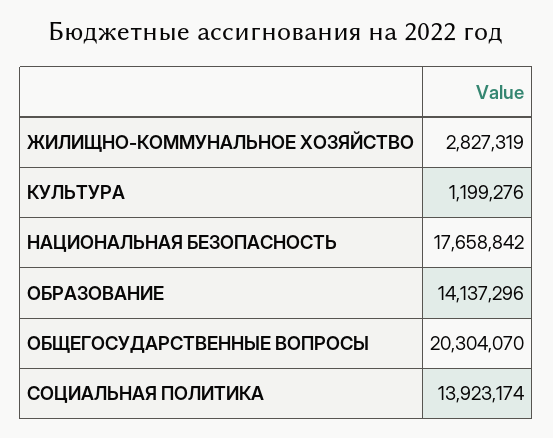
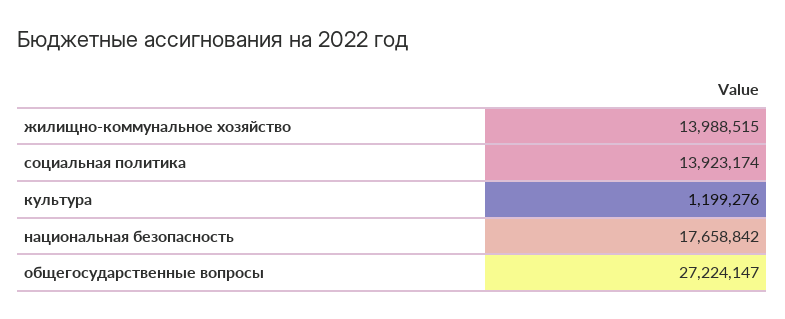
  {
-   "ЖИЛИЩНО-КОММУНАЛЬНОЕ ХОЗЯЙСТВО": 2827319,
+   "ЖИЛИЩНО-КОММУНАЛЬНОЕ ХОЗЯЙСТВО": 13988515,
    "КУЛЬТУРА": 1199276,
    "НАЦИОНАЛЬНАЯ БЕЗОПАСНОСТЬ": 17658842,
-   "ОБРАЗОВАНИЕ": 14137296,
-   "ОБЩЕГОСУДАРСТВЕННЫЕ ВОПРОСЫ": 20304070,
+   "ОБЩЕГОСУДАРСТВЕННЫЕ ВОПРОСЫ": 27224147,
    "СОЦИАЛЬНАЯ ПОЛИТИКА": 13923174
  }

